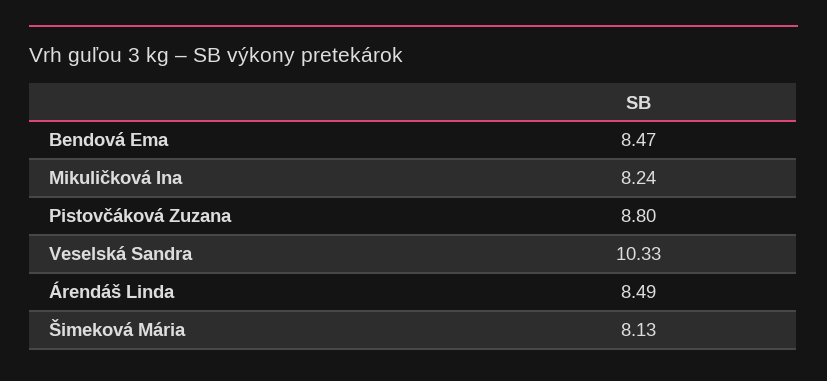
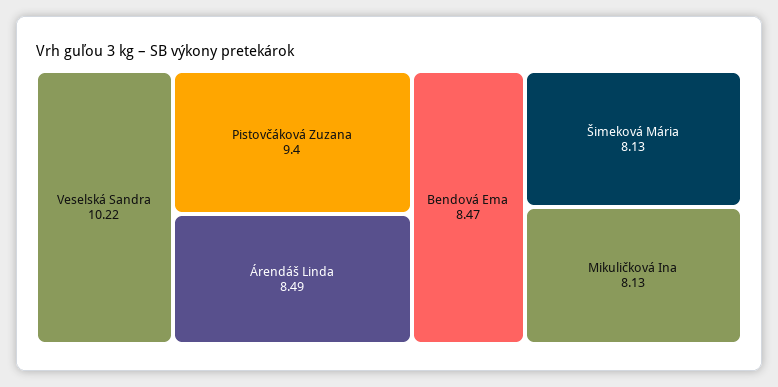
  {
    "Bendová Ema": 8.47,
-   "Mikuličková Ina": 8.24,
+   "Mikuličková Ina": 8.13,
-   "Pistovčáková Zuzana": 8.8,
+   "Pistovčáková Zuzana": 9.4,
-   "Veselská Sandra": 10.33,
+   "Veselská Sandra": 10.22,
    "Árendáš Linda": 8.49,
    "Šimeková Mária": 8.13
  }

